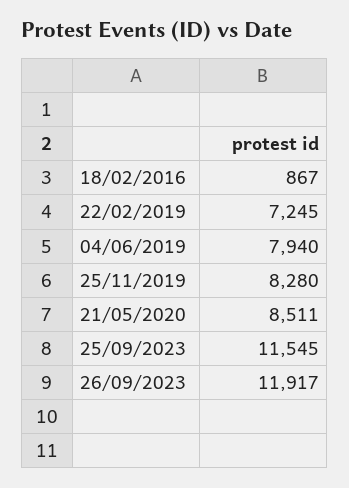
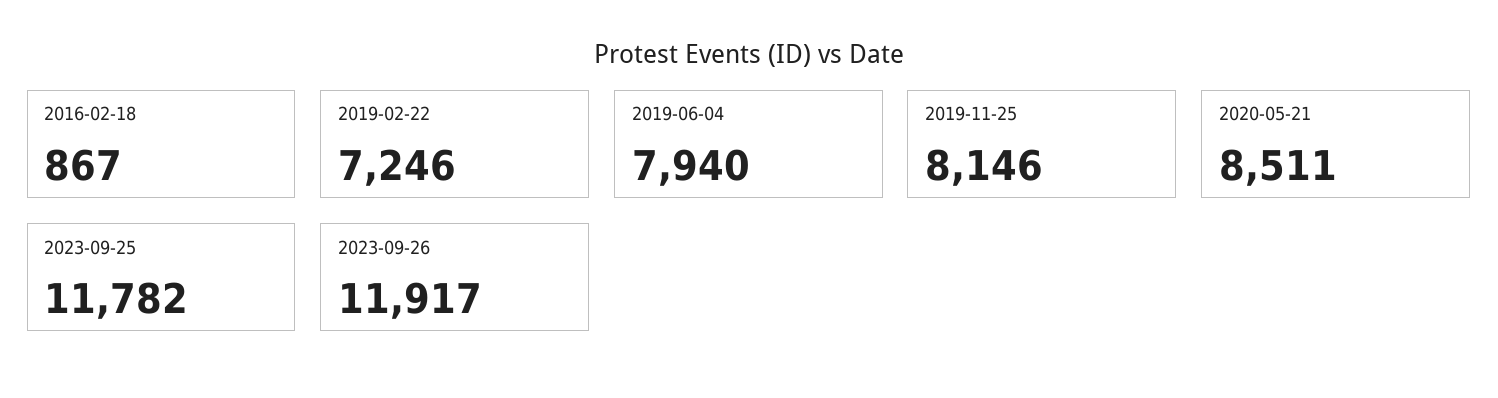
  {
    "18/02/2016": 867,
-   "22/02/2019": 7245,
+   "22/02/2019": 7246,
    "04/06/2019": 7940,
-   "25/11/2019": 8280,
+   "25/11/2019": 8146,
    "21/05/2020": 8511,
-   "25/09/2023": 11545,
+   "25/09/2023": 11782,
    "26/09/2023": 11917
  }

